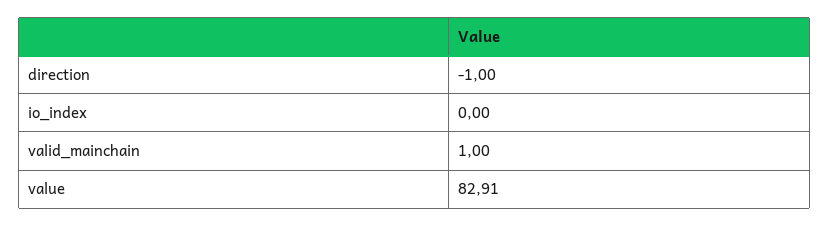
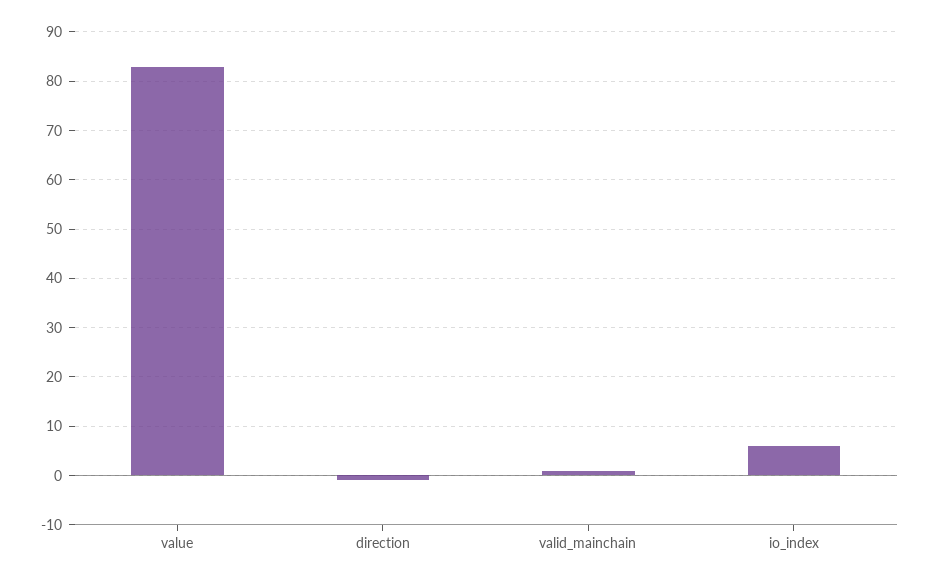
  {
    "direction": -1,
-   "io_index": 0,
+   "io_index": 6,
    "valid_mainchain": 1,
    "value": 82.91
  }

